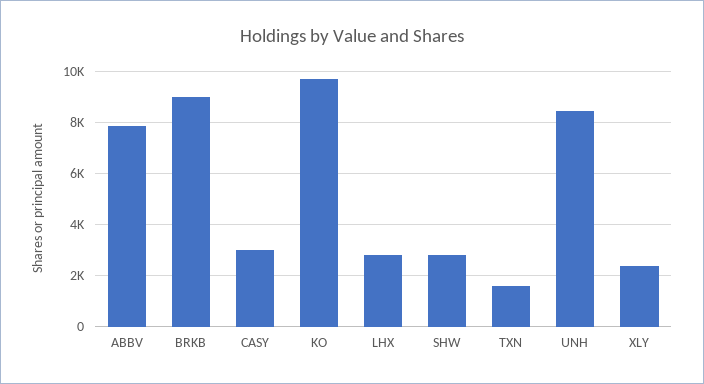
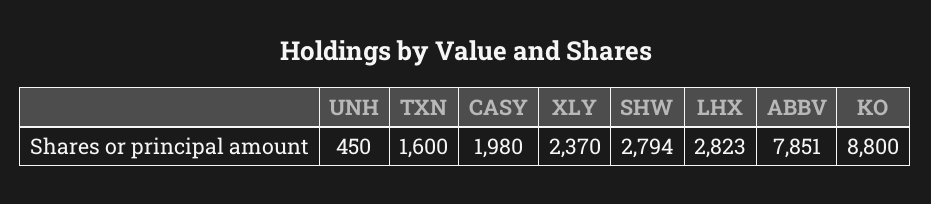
  {
    "ABBV": 7851,
-   "BRKB": 9000,
-   "CASY": 3000,
+   "CASY": 1980,
-   "KO": 9750,
+   "KO": 8800,
    "LHX": 2823,
    "SHW": 2794,
    "TXN": 1600,
-   "UNH": 8500,
+   "UNH": 450,
    "XLY": 2370
  }

